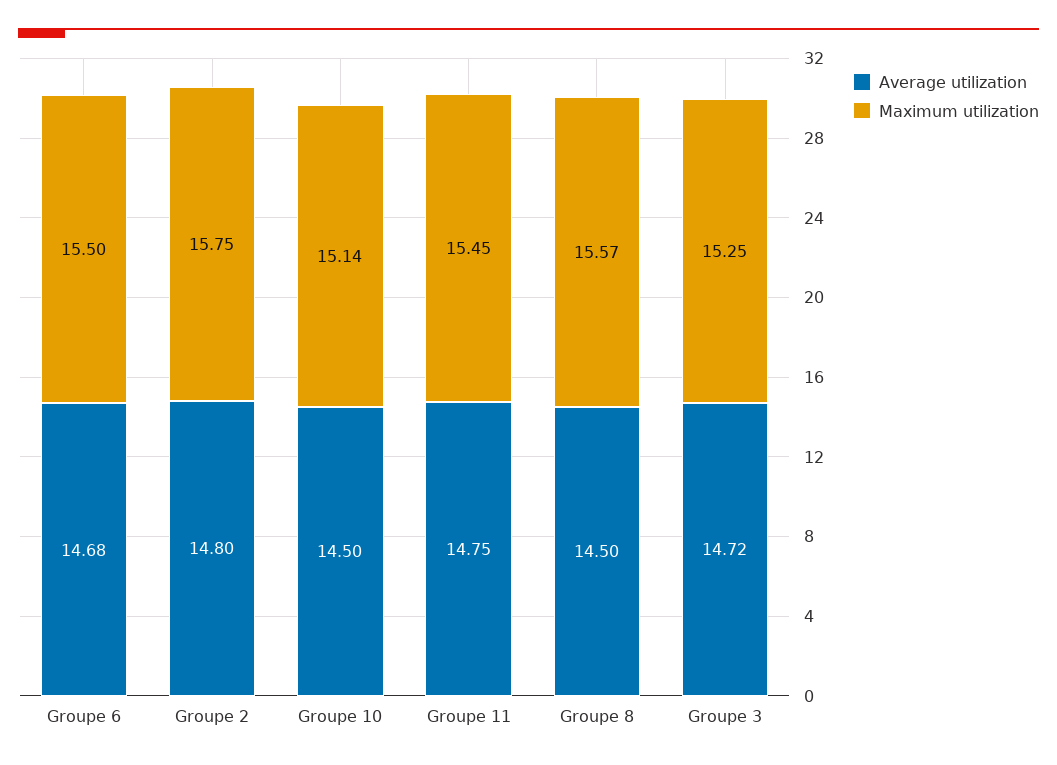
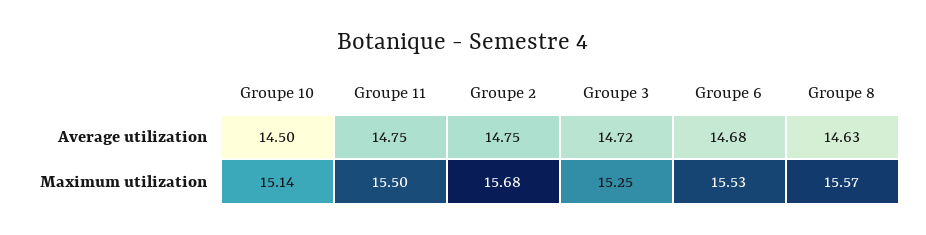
  {
    "Average utilization": {
      "Groupe 6": 14.68,
-     "Groupe 2": 14.8,
+     "Groupe 2": 14.75,
      "Groupe 10": 14.5,
      "Groupe 11": 14.75,
-     "Groupe 8": 14.5,
+     "Groupe 8": 14.63,
      "Groupe 3": 14.72
    },
    "Maximum utilization": {
-     "Groupe 6": 15.5,
+     "Groupe 6": 15.53,
-     "Groupe 2": 15.75,
+     "Groupe 2": 15.68,
      "Groupe 10": 15.14,
-     "Groupe 11": 15.45,
+     "Groupe 11": 15.5,
      "Groupe 8": 15.57,
      "Groupe 3": 15.25
    }
  }

